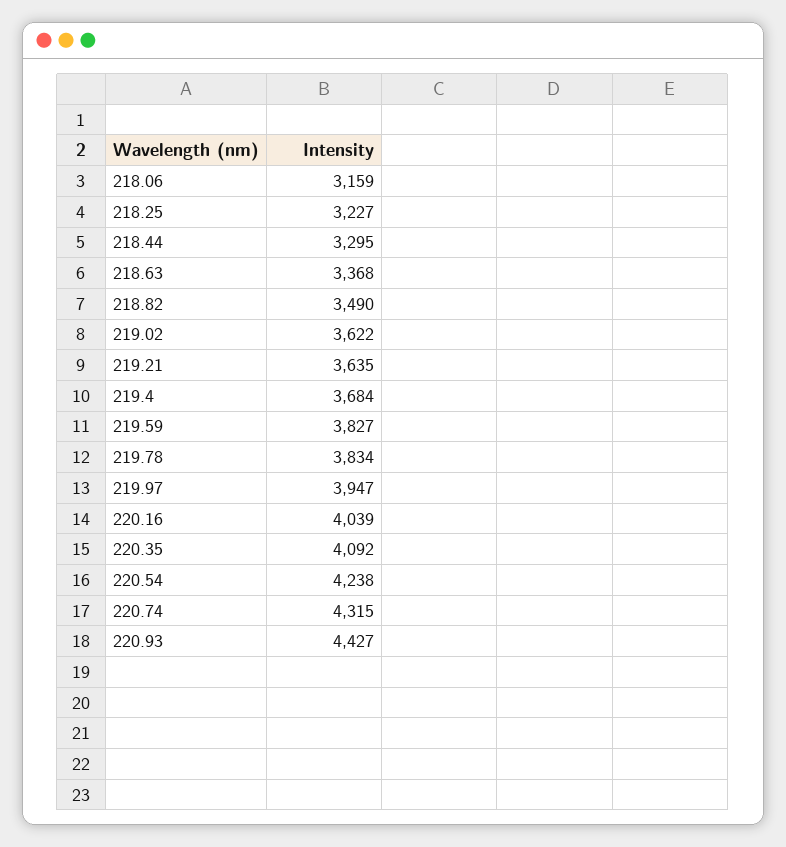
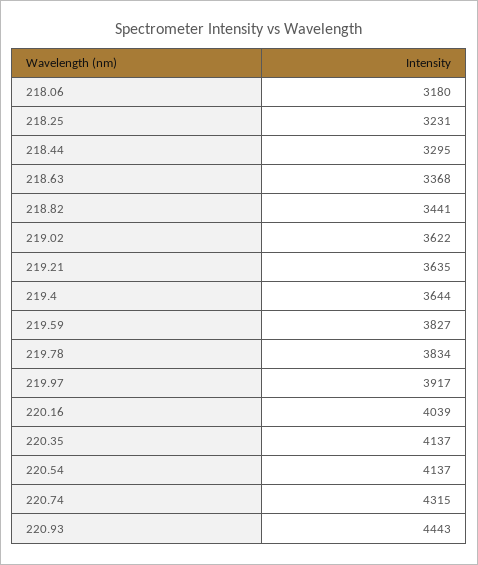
  {
-   "218.06": 3159,
+   "218.06": 3180,
-   "218.25": 3227,
+   "218.25": 3231,
    "218.44": 3295,
    "218.63": 3368,
-   "218.82": 3490,
+   "218.82": 3441,
    "219.02": 3622,
    "219.21": 3635,
-   "219.4": 3684,
+   "219.4": 3644,
    "219.59": 3827,
    "219.78": 3834,
-   "219.97": 3947,
+   "219.97": 3917,
    "220.16": 4039,
-   "220.35": 4092,
+   "220.35": 4137,
-   "220.54": 4238,
+   "220.54": 4137,
    "220.74": 4315,
-   "220.93": 4427
+   "220.93": 4443
  }

